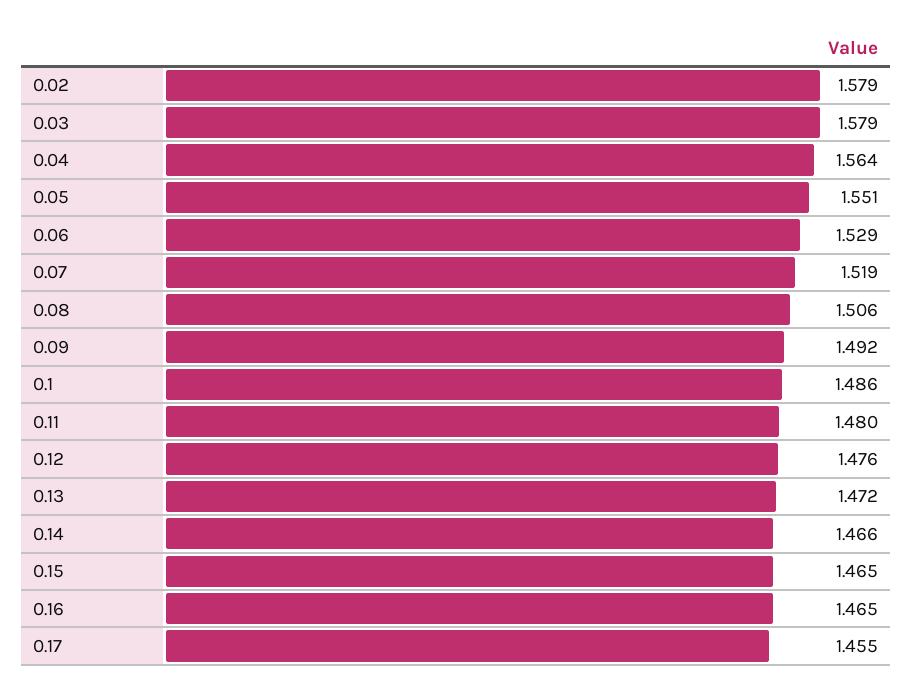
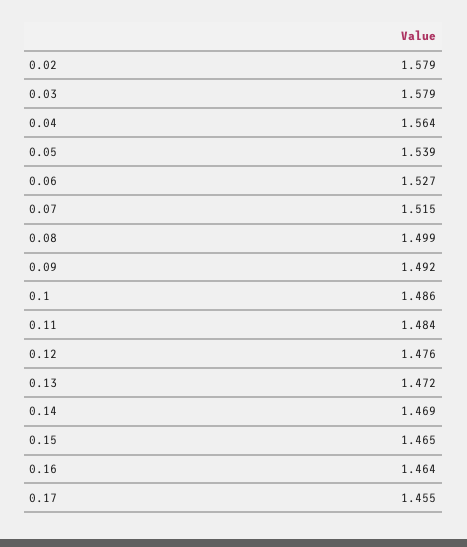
  {
    "0.02": 1.579,
    "0.03": 1.579,
    "0.04": 1.564,
-   "0.05": 1.551,
+   "0.05": 1.539,
-   "0.06": 1.529,
+   "0.06": 1.527,
-   "0.07": 1.519,
+   "0.07": 1.515,
-   "0.08": 1.506,
+   "0.08": 1.499,
    "0.09": 1.492,
    "0.1": 1.486,
-   "0.11": 1.48,
+   "0.11": 1.484,
    "0.12": 1.476,
    "0.13": 1.472,
-   "0.14": 1.466,
+   "0.14": 1.469,
    "0.15": 1.465,
-   "0.16": 1.465,
+   "0.16": 1.464,
    "0.17": 1.455
  }

